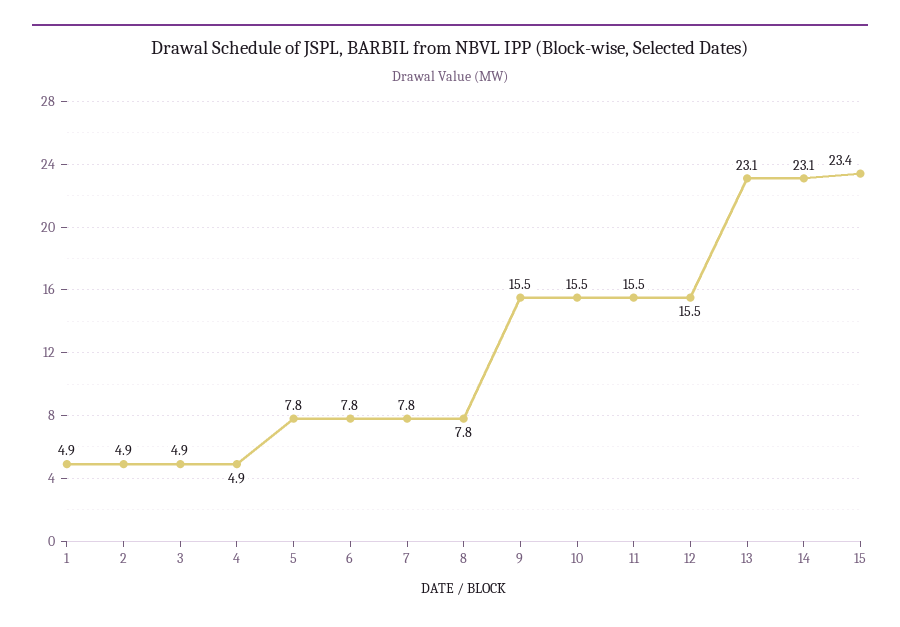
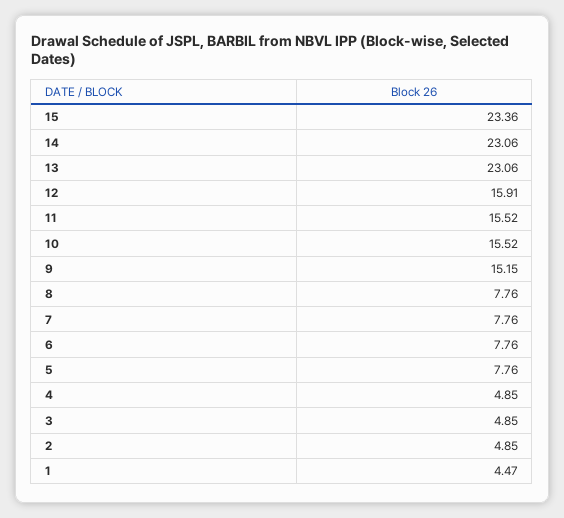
  {
-   "1": 4.9,
+   "1": 4.47,
    "2": 4.85,
    "3": 4.85,
    "4": 4.85,
    "5": 7.76,
    "6": 7.76,
    "7": 7.76,
    "8": 7.76,
-   "9": 15.5,
+   "9": 15.15,
    "10": 15.52,
    "11": 15.52,
-   "12": 15.5,
+   "12": 15.91,
    "13": 23.06,
    "14": 23.06,
    "15": 23.36
  }

